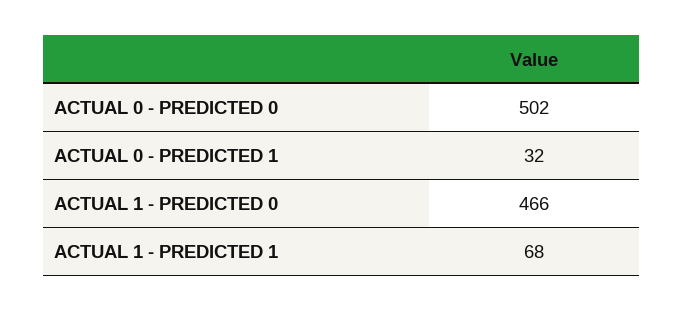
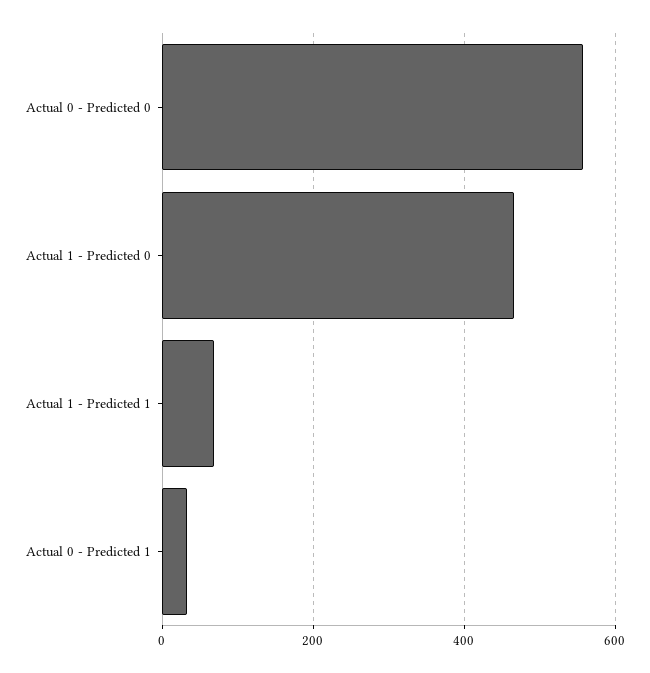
  {
-   "ACTUAL 0 - PREDICTED 0": 502,
+   "ACTUAL 0 - PREDICTED 0": 560,
    "ACTUAL 0 - PREDICTED 1": 32,
    "ACTUAL 1 - PREDICTED 0": 466,
    "ACTUAL 1 - PREDICTED 1": 68
  }

